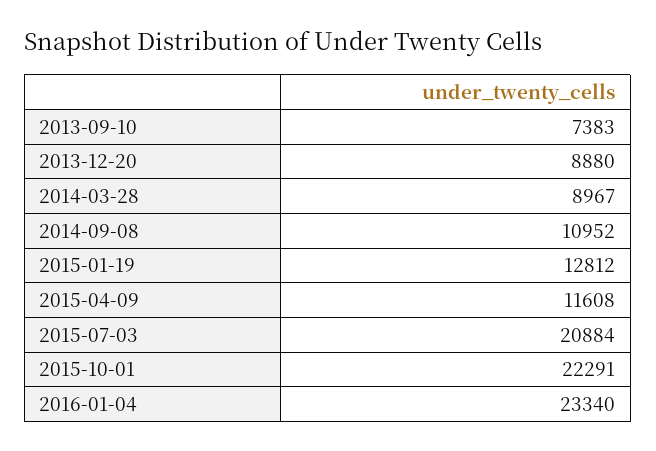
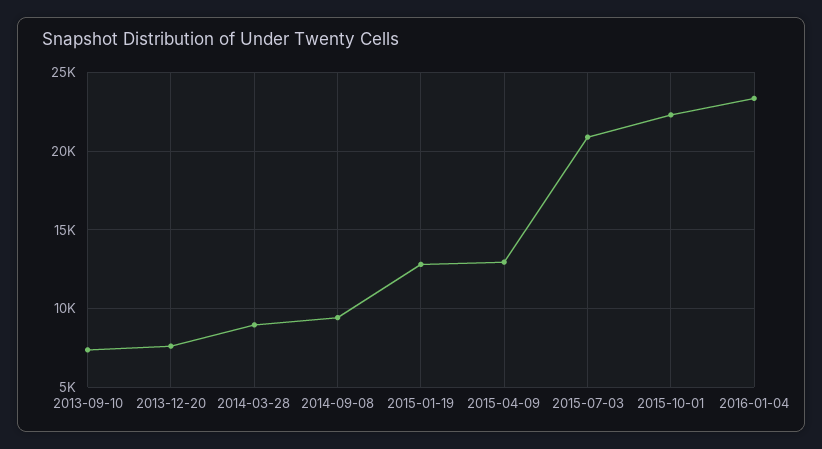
  {
    "2013-09-10": 7383,
-   "2013-12-20": 8880,
+   "2013-12-20": 7500,
    "2014-03-28": 8967,
-   "2014-09-08": 10952,
+   "2014-09-08": 9500,
    "2015-01-19": 12812,
-   "2015-04-09": 11608,
+   "2015-04-09": 13000,
    "2015-07-03": 20884,
    "2015-10-01": 22291,
    "2016-01-04": 23340
  }

